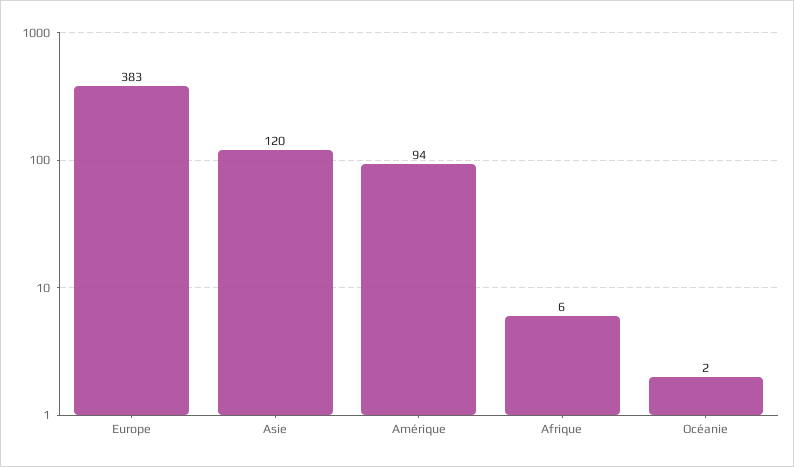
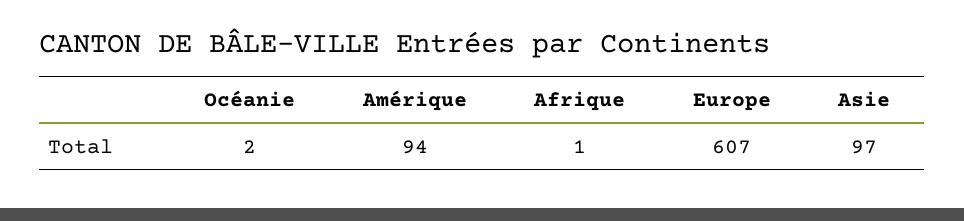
  {
-   "Europe": 383,
+   "Europe": 607,
-   "Asie": 120,
+   "Asie": 97,
    "Amérique": 94,
-   "Afrique": 6,
+   "Afrique": 1,
    "Océanie": 2
  }

